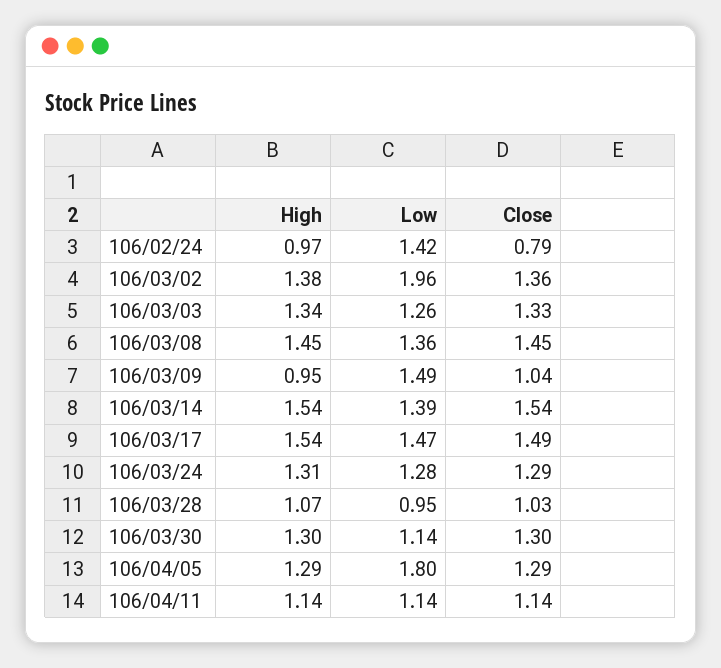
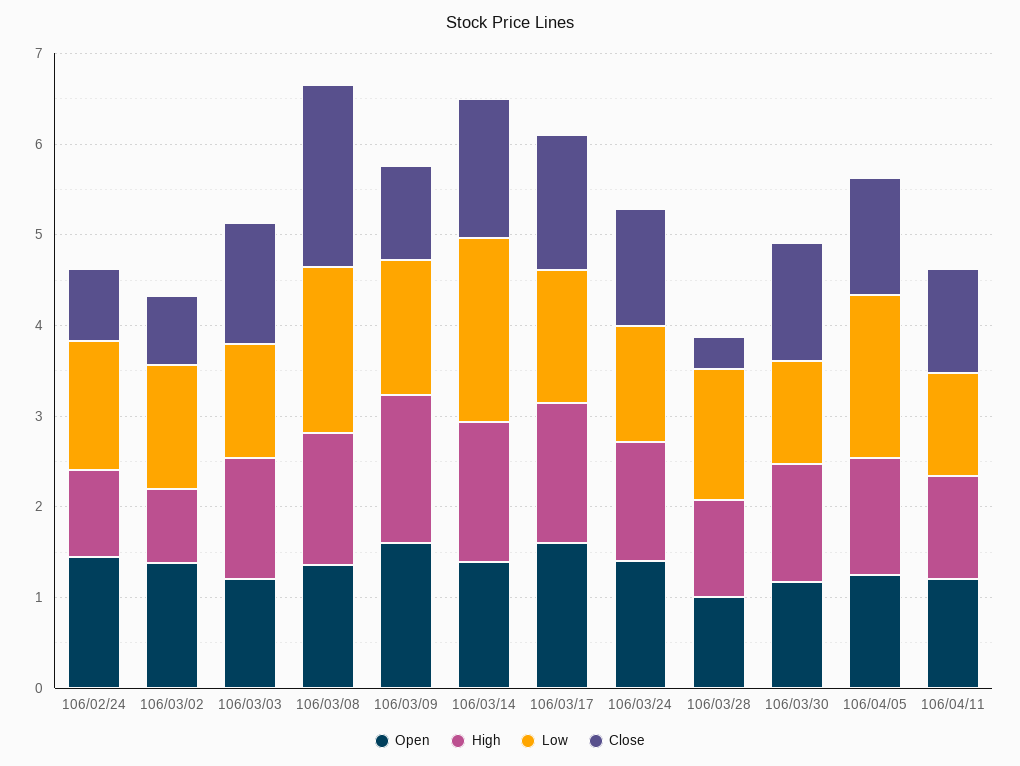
  {
    "High": {
      "106/02/24": 0.97,
-     "106/03/02": 1.38,
+     "106/03/02": 0.8,
      "106/03/03": 1.34,
      "106/03/08": 1.45,
-     "106/03/09": 0.95,
+     "106/03/09": 1.6,
      "106/03/14": 1.54,
      "106/03/17": 1.54,
      "106/03/24": 1.31,
      "106/03/28": 1.07,
      "106/03/30": 1.3,
      "106/04/05": 1.29,
      "106/04/11": 1.14
    },
    "Low": {
      "106/02/24": 1.42,
-     "106/03/02": 1.96,
+     "106/03/02": 1.4,
      "106/03/03": 1.26,
-     "106/03/08": 1.36,
+     "106/03/08": 1.8,
      "106/03/09": 1.49,
-     "106/03/14": 1.39,
+     "106/03/14": 2,
      "106/03/17": 1.47,
      "106/03/24": 1.28,
-     "106/03/28": 0.95,
+     "106/03/28": 1.4,
      "106/03/30": 1.14,
      "106/04/05": 1.8,
      "106/04/11": 1.14
    },
    "Close": {
      "106/02/24": 0.79,
-     "106/03/02": 1.36,
+     "106/03/02": 0.8,
      "106/03/03": 1.33,
-     "106/03/08": 1.45,
+     "106/03/08": 2,
      "106/03/09": 1.04,
      "106/03/14": 1.54,
      "106/03/17": 1.49,
      "106/03/24": 1.29,
-     "106/03/28": 1.03,
+     "106/03/28": 0.4,
      "106/03/30": 1.3,
      "106/04/05": 1.29,
      "106/04/11": 1.14
-   }
+   },
+   "Open": {
+     "106/02/24": 1.4,
+     "106/03/02": 1.4,
+     "106/03/03": 1.2,
+     "106/03/08": 1.4,
+     "106/03/09": 1.6,
+     "106/03/14": 1.4,
+     "106/03/17": 1.6,
+     "106/03/24": 1.4,
+     "106/03/28": 1,
+     "106/03/30": 1.2,
+     "106/04/05": 1.2,
+     "106/04/11": 1.2
+   }
  }

